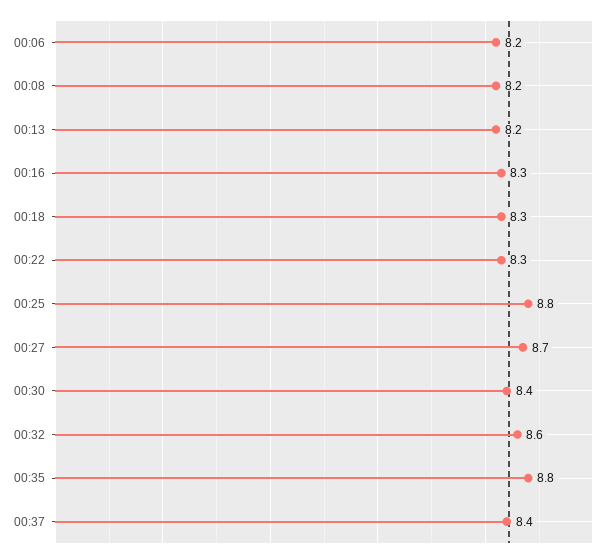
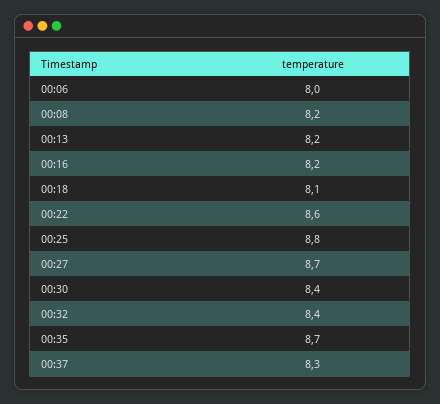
  {
-   "00:06": 8.2,
+   "00:06": 8,
    "00:08": 8.2,
    "00:13": 8.2,
-   "00:16": 8.3,
+   "00:16": 8.2,
-   "00:18": 8.3,
+   "00:18": 8.1,
-   "00:22": 8.3,
+   "00:22": 8.6,
    "00:25": 8.8,
    "00:27": 8.7,
    "00:30": 8.4,
-   "00:32": 8.6,
+   "00:32": 8.4,
-   "00:35": 8.8,
+   "00:35": 8.7,
-   "00:37": 8.4
+   "00:37": 8.3
  }

